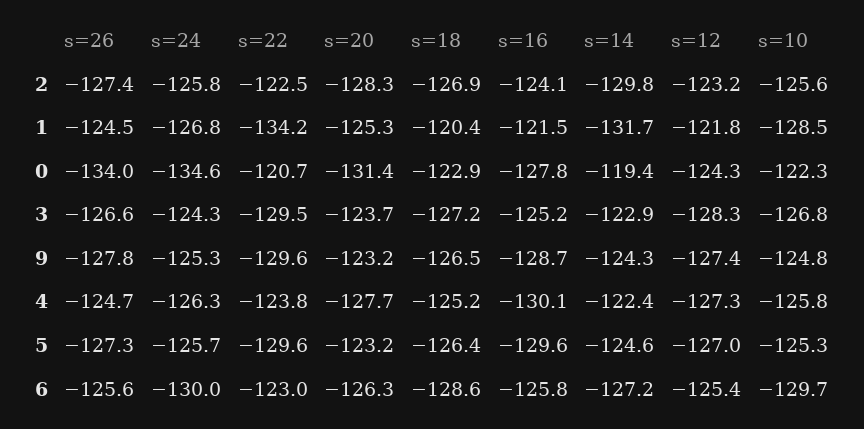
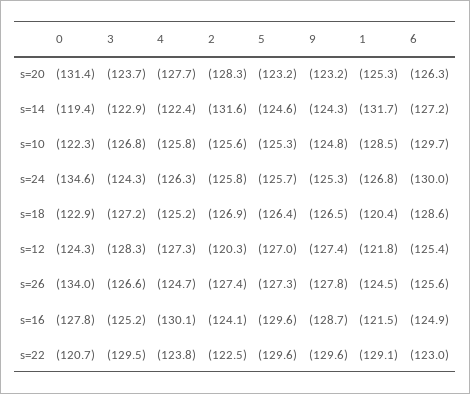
  {
    "s=26": {
      "2": -127.4,
      "1": -124.5,
      "0": -134,
      "3": -126.6,
      "9": -127.8,
      "4": -124.7,
      "5": -127.3,
      "6": -125.6
    },
    "s=24": {
      "2": -125.8,
      "1": -126.8,
      "0": -134.6,
      "3": -124.3,
      "9": -125.3,
      "4": -126.3,
      "5": -125.7,
      "6": -130
    },
    "s=22": {
      "2": -122.5,
-     "1": -134.2,
+     "1": -129.1,
      "0": -120.7,
      "3": -129.5,
      "9": -129.6,
      "4": -123.8,
      "5": -129.6,
      "6": -123
    },
    "s=20": {
      "2": -128.3,
      "1": -125.3,
      "0": -131.4,
      "3": -123.7,
      "9": -123.2,
      "4": -127.7,
      "5": -123.2,
      "6": -126.3
    },
    "s=18": {
      "2": -126.9,
      "1": -120.4,
      "0": -122.9,
      "3": -127.2,
      "9": -126.5,
      "4": -125.2,
      "5": -126.4,
      "6": -128.6
    },
    "s=16": {
      "2": -124.1,
      "1": -121.5,
      "0": -127.8,
      "3": -125.2,
      "9": -128.7,
      "4": -130.1,
      "5": -129.6,
-     "6": -125.8
+     "6": -124.9
    },
    "s=14": {
-     "2": -129.8,
+     "2": -131.6,
      "1": -131.7,
      "0": -119.4,
      "3": -122.9,
      "9": -124.3,
      "4": -122.4,
      "5": -124.6,
      "6": -127.2
    },
    "s=12": {
-     "2": -123.2,
+     "2": -120.3,
      "1": -121.8,
      "0": -124.3,
      "3": -128.3,
      "9": -127.4,
      "4": -127.3,
      "5": -127,
      "6": -125.4
    },
    "s=10": {
      "2": -125.6,
      "1": -128.5,
      "0": -122.3,
      "3": -126.8,
      "9": -124.8,
      "4": -125.8,
      "5": -125.3,
      "6": -129.7
    }
  }

